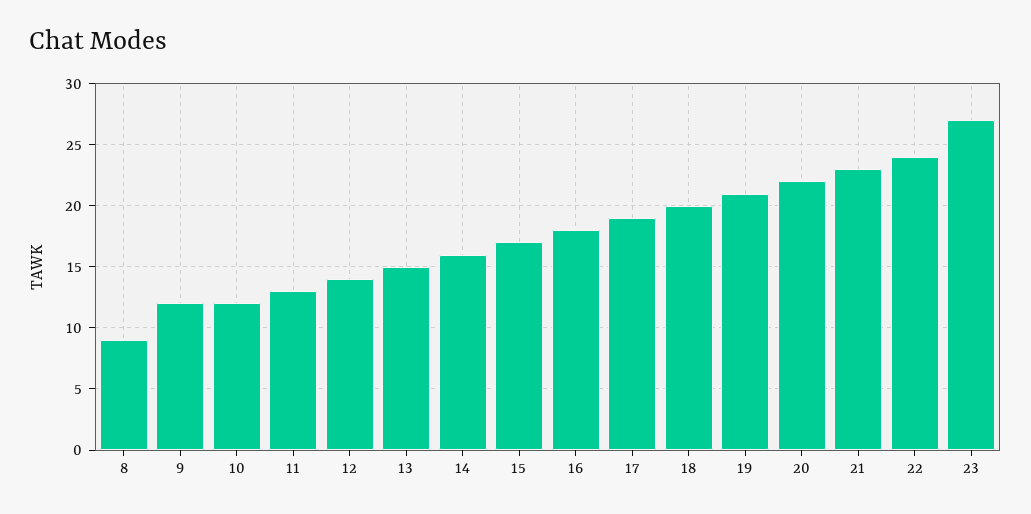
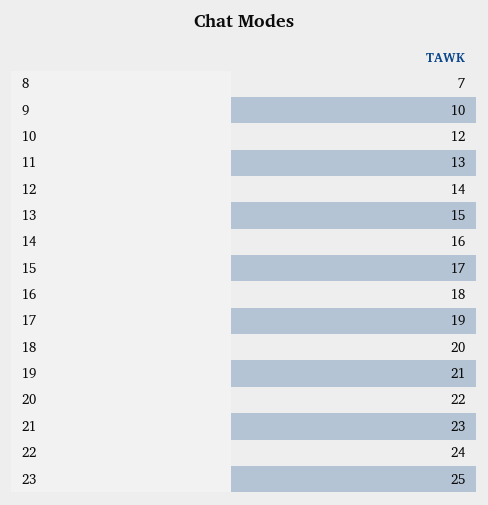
  {
-   "8": 9,
+   "8": 7,
-   "9": 12,
+   "9": 10,
    "10": 12,
    "11": 13,
    "12": 14,
    "13": 15,
    "14": 16,
    "15": 17,
    "16": 18,
    "17": 19,
    "18": 20,
    "19": 21,
    "20": 22,
    "21": 23,
    "22": 24,
-   "23": 27
+   "23": 25
  }

